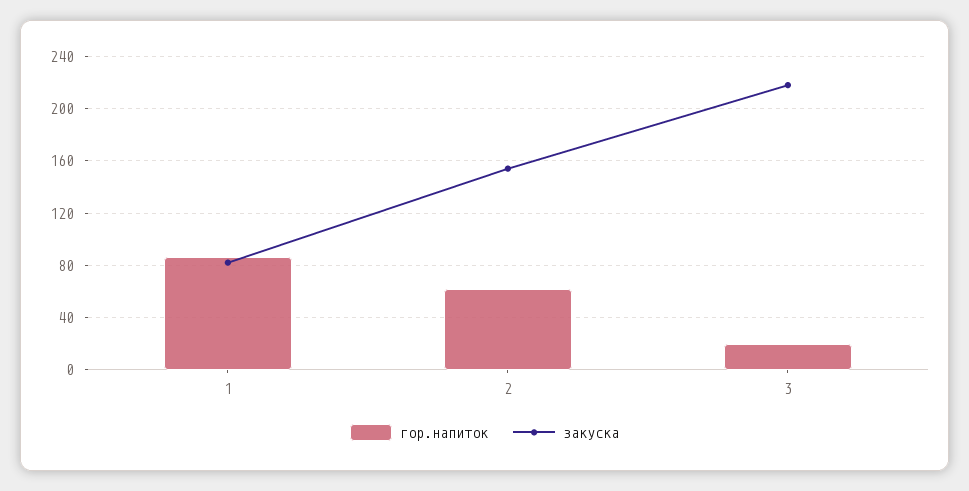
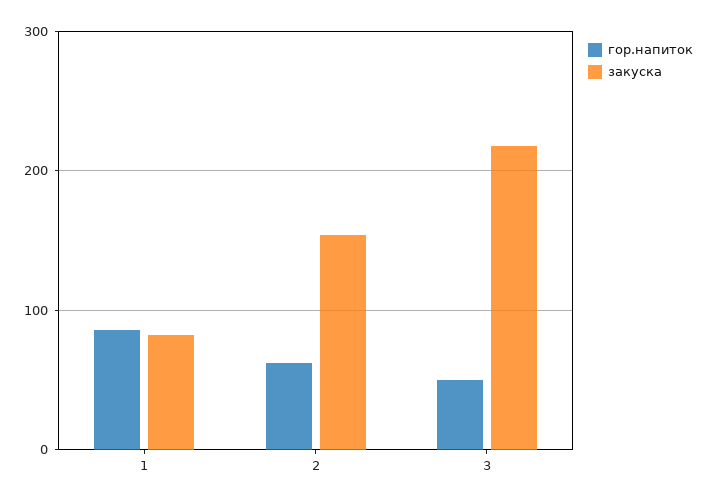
  {
    "гор.напиток": {
      "1": 85,
      "2": 60,
-     "3": 20
+     "3": 50
    },
    "закуска": {
      "1": 80,
      "2": 155,
      "3": 220
    }
  }

